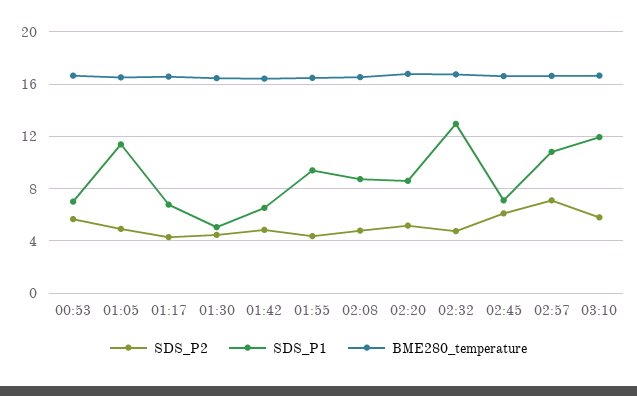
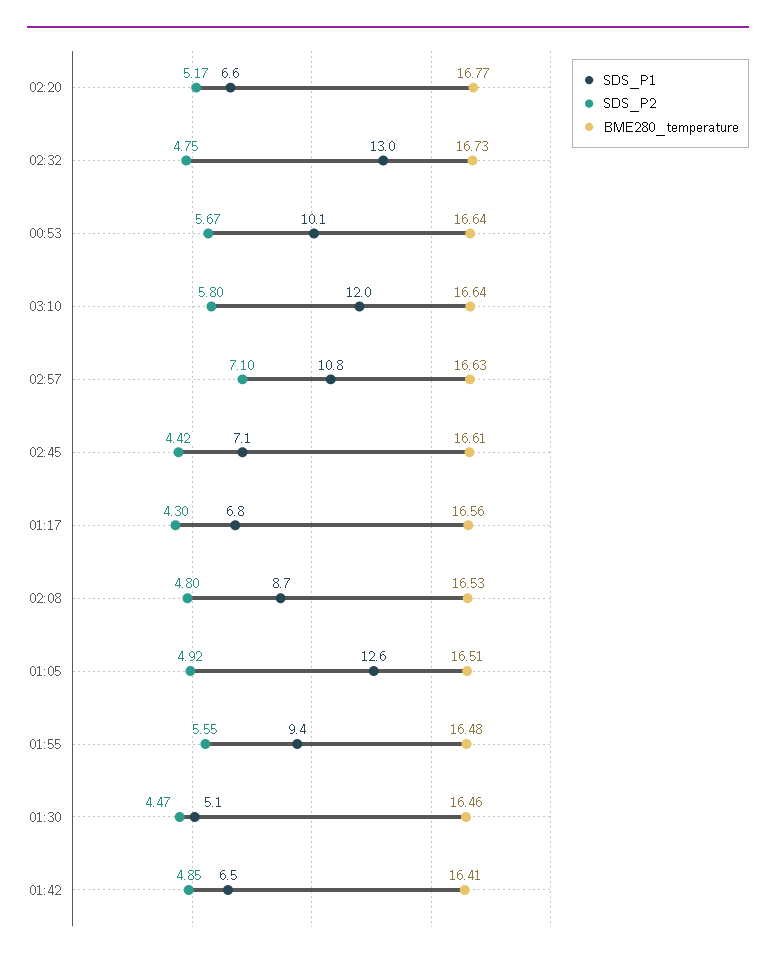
  {
    "SDS_P2": {
      "00:53": 5.67,
      "01:05": 4.92,
      "01:17": 4.3,
      "01:30": 4.47,
      "01:42": 4.85,
-     "01:55": 4.5,
+     "01:55": 5.55,
      "02:08": 4.8,
      "02:20": 5.17,
      "02:32": 4.75,
-     "02:45": 6,
+     "02:45": 4.42,
      "02:57": 7.1,
      "03:10": 5.8
    },
    "SDS_P1": {
-     "00:53": 7,
+     "00:53": 10.1,
-     "01:05": 11.5,
+     "01:05": 12.6,
      "01:17": 6.8,
      "01:30": 5.1,
      "01:42": 6.5,
      "01:55": 9.4,
      "02:08": 8.7,
-     "02:20": 8.5,
+     "02:20": 6.6,
      "02:32": 13,
      "02:45": 7.1,
      "02:57": 10.8,
      "03:10": 12
    },
    "BME280_temperature": {
      "00:53": 16.64,
      "01:05": 16.51,
      "01:17": 16.56,
      "01:30": 16.46,
      "01:42": 16.41,
      "01:55": 16.48,
      "02:08": 16.53,
      "02:20": 16.77,
      "02:32": 16.73,
      "02:45": 16.61,
      "02:57": 16.63,
      "03:10": 16.64
    }
  }

